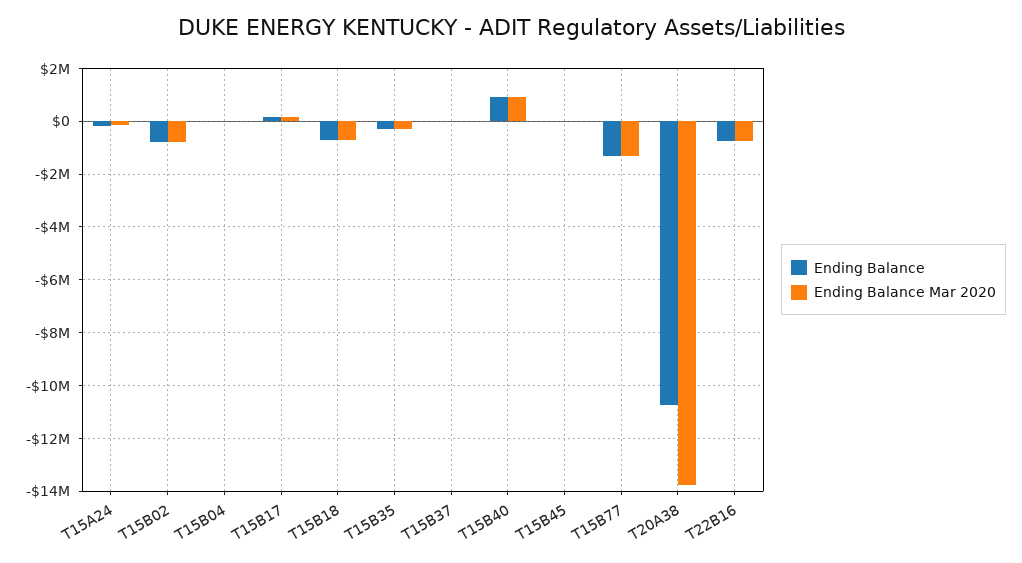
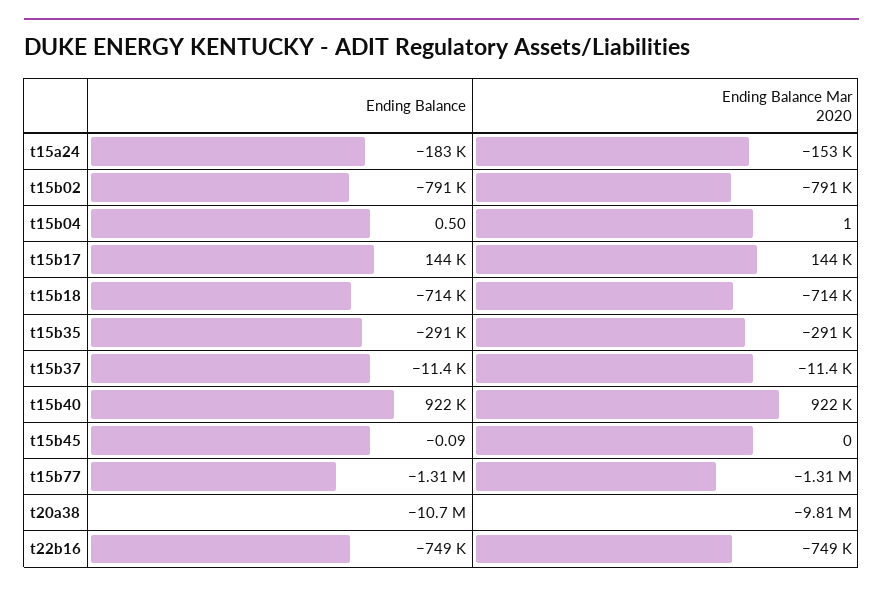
  {
    "Ending Balance": {
      "T15A24": -183000,
      "T15B02": -791000,
      "T15B04": 0.5,
      "T15B17": 144000,
      "T15B18": -714000,
      "T15B35": -291000,
      "T15B37": -11400,
      "T15B40": 922000,
      "T15B45": -0.09,
      "T15B77": -1310000,
      "T20A38": -10700000,
      "T22B16": -749000
    },
    "Ending Balance Mar 2020": {
      "T15A24": -153000,
      "T15B02": -791000,
      "T15B04": 1,
      "T15B17": 144000,
      "T15B18": -714000,
      "T15B35": -291000,
      "T15B37": -11400,
      "T15B40": 922000,
      "T15B45": 0,
      "T15B77": -1310000,
-     "T20A38": -13750000,
+     "T20A38": -9810000,
      "T22B16": -749000
    }
  }

